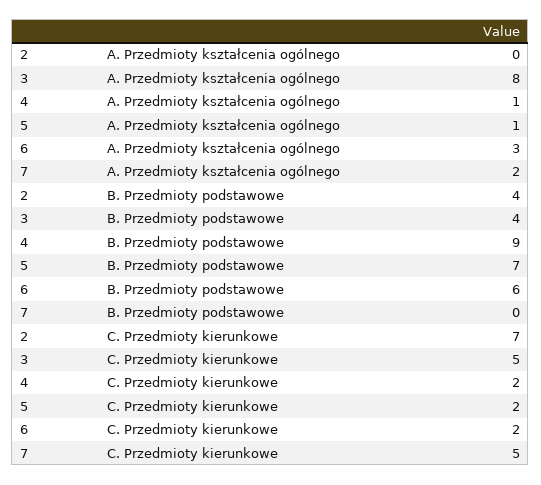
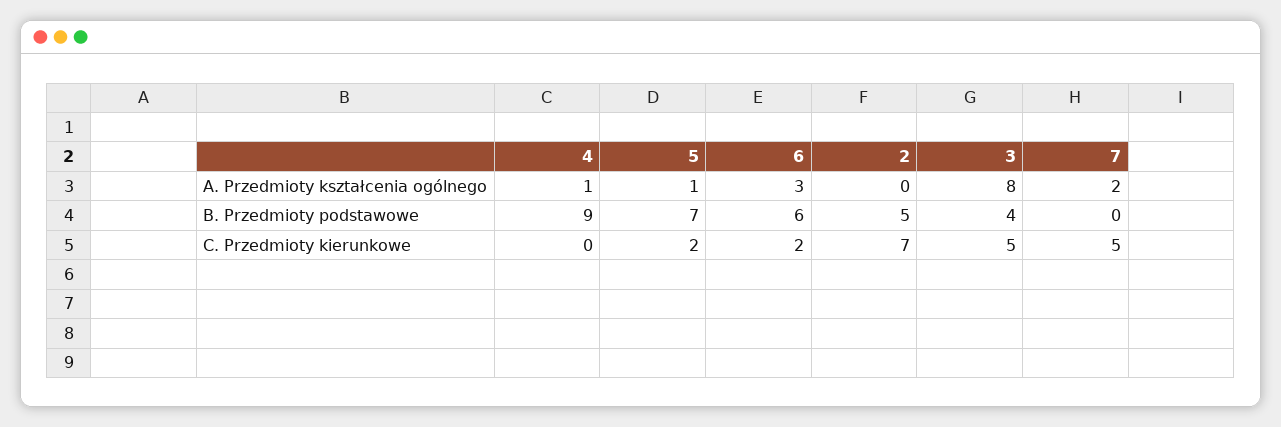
  {
    "2": {
      "A. Przedmioty kształcenia ogólnego": 0,
-     "B. Przedmioty podstawowe": 4,
+     "B. Przedmioty podstawowe": 5,
      "C. Przedmioty kierunkowe": 7
    },
    "3": {
      "A. Przedmioty kształcenia ogólnego": 8,
      "B. Przedmioty podstawowe": 4,
      "C. Przedmioty kierunkowe": 5
    },
    "4": {
      "A. Przedmioty kształcenia ogólnego": 1,
      "B. Przedmioty podstawowe": 9,
-     "C. Przedmioty kierunkowe": 2
+     "C. Przedmioty kierunkowe": 0
    },
    "5": {
      "A. Przedmioty kształcenia ogólnego": 1,
      "B. Przedmioty podstawowe": 7,
      "C. Przedmioty kierunkowe": 2
    },
    "6": {
      "A. Przedmioty kształcenia ogólnego": 3,
      "B. Przedmioty podstawowe": 6,
      "C. Przedmioty kierunkowe": 2
    },
    "7": {
      "A. Przedmioty kształcenia ogólnego": 2,
      "B. Przedmioty podstawowe": 0,
      "C. Przedmioty kierunkowe": 5
    }
  }

